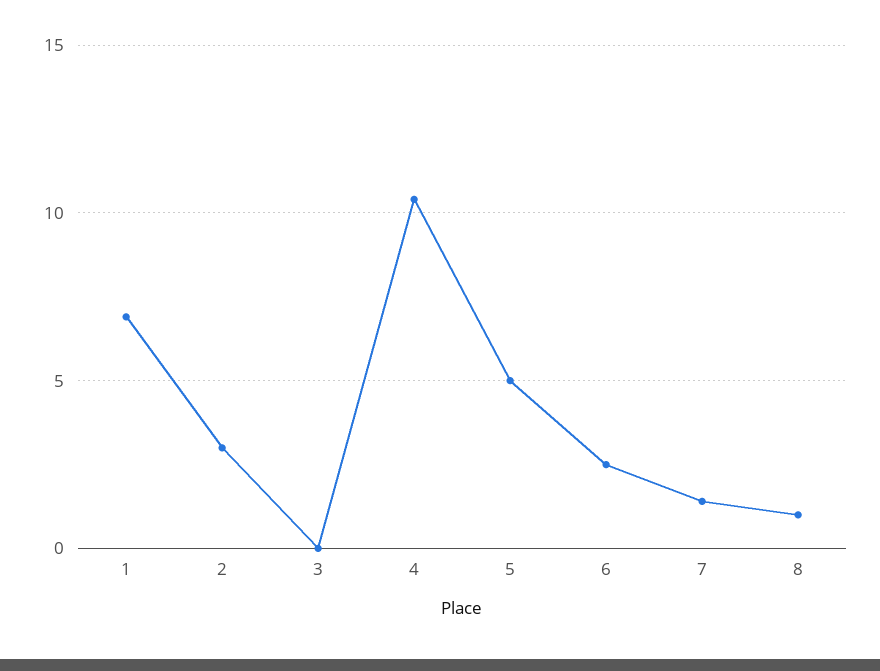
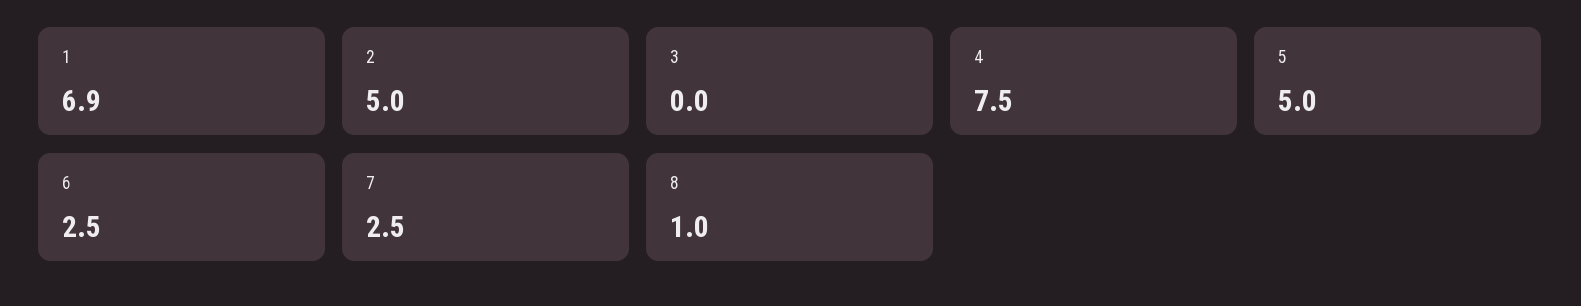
  {
    "1": 6.9,
-   "2": 3,
+   "2": 5,
    "3": 0,
-   "4": 10.5,
+   "4": 7.5,
    "5": 5,
    "6": 2.5,
-   "7": 1.5,
+   "7": 2.5,
    "8": 1
  }

